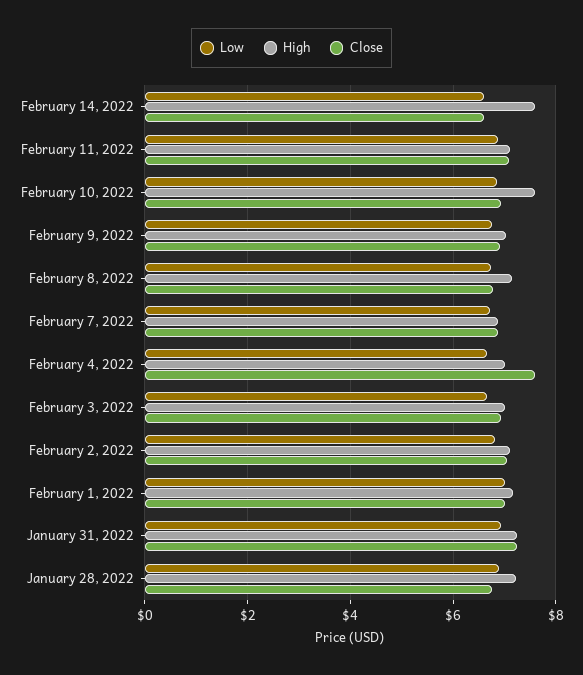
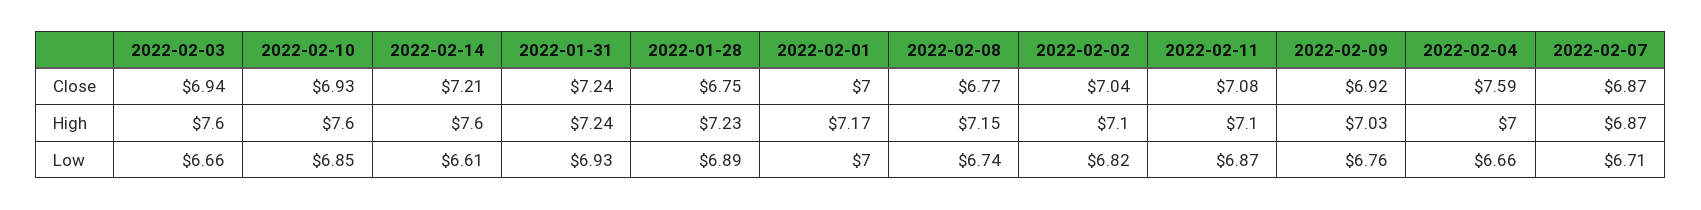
  {
    "Low": {
      "February 14, 2022": 6.61,
      "February 11, 2022": 6.87,
      "February 10, 2022": 6.85,
      "February 9, 2022": 6.76,
      "February 8, 2022": 6.74,
      "February 7, 2022": 6.71,
      "February 4, 2022": 6.66,
      "February 3, 2022": 6.66,
      "February 2, 2022": 6.82,
      "February 1, 2022": 7,
      "January 31, 2022": 6.93,
      "January 28, 2022": 6.89
    },
    "High": {
      "February 14, 2022": 7.6,
      "February 11, 2022": 7.1,
      "February 10, 2022": 7.6,
      "February 9, 2022": 7.03,
      "February 8, 2022": 7.15,
      "February 7, 2022": 6.87,
      "February 4, 2022": 7,
-     "February 3, 2022": 7,
+     "February 3, 2022": 7.6,
      "February 2, 2022": 7.1,
      "February 1, 2022": 7.17,
      "January 31, 2022": 7.24,
      "January 28, 2022": 7.23
    },
    "Close": {
-     "February 14, 2022": 6.6,
+     "February 14, 2022": 7.21,
      "February 11, 2022": 7.08,
      "February 10, 2022": 6.93,
      "February 9, 2022": 6.92,
      "February 8, 2022": 6.77,
      "February 7, 2022": 6.87,
      "February 4, 2022": 7.59,
      "February 3, 2022": 6.94,
      "February 2, 2022": 7.04,
      "February 1, 2022": 7,
      "January 31, 2022": 7.24,
      "January 28, 2022": 6.75
    }
  }

